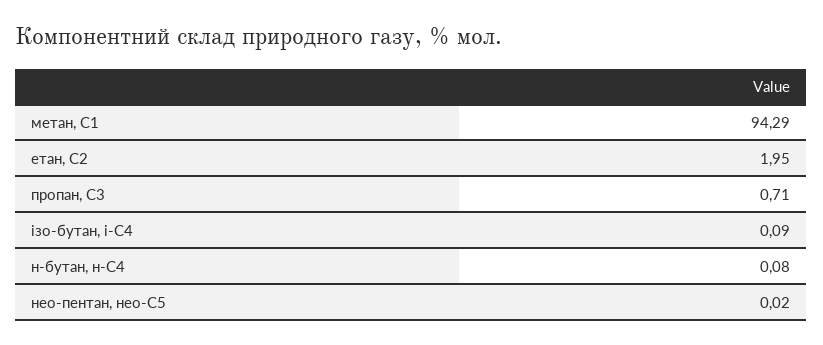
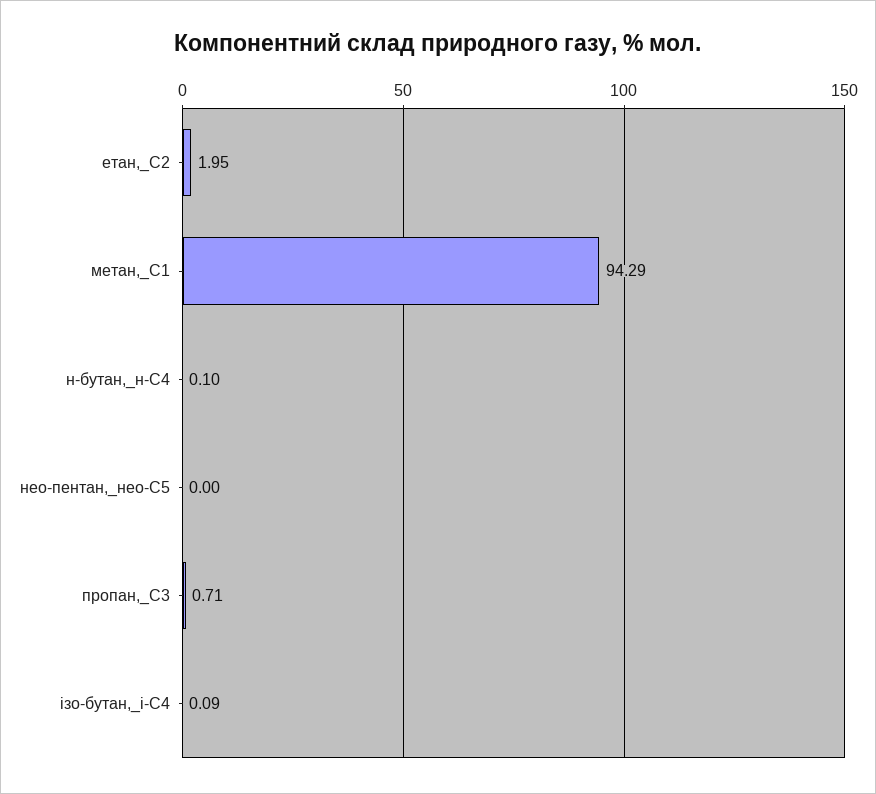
  {
    "метан, С1": 94.29,
    "етан, С2": 1.95,
    "пропан, С3": 0.71,
    "ізо-бутан, і-С4": 0.09,
-   "н-бутан, н-С4": 0.08,
+   "н-бутан, н-С4": 0.1,
-   "нео-пентан, нео-С5": 0.02
+   "нео-пентан, нео-С5": 0
  }

